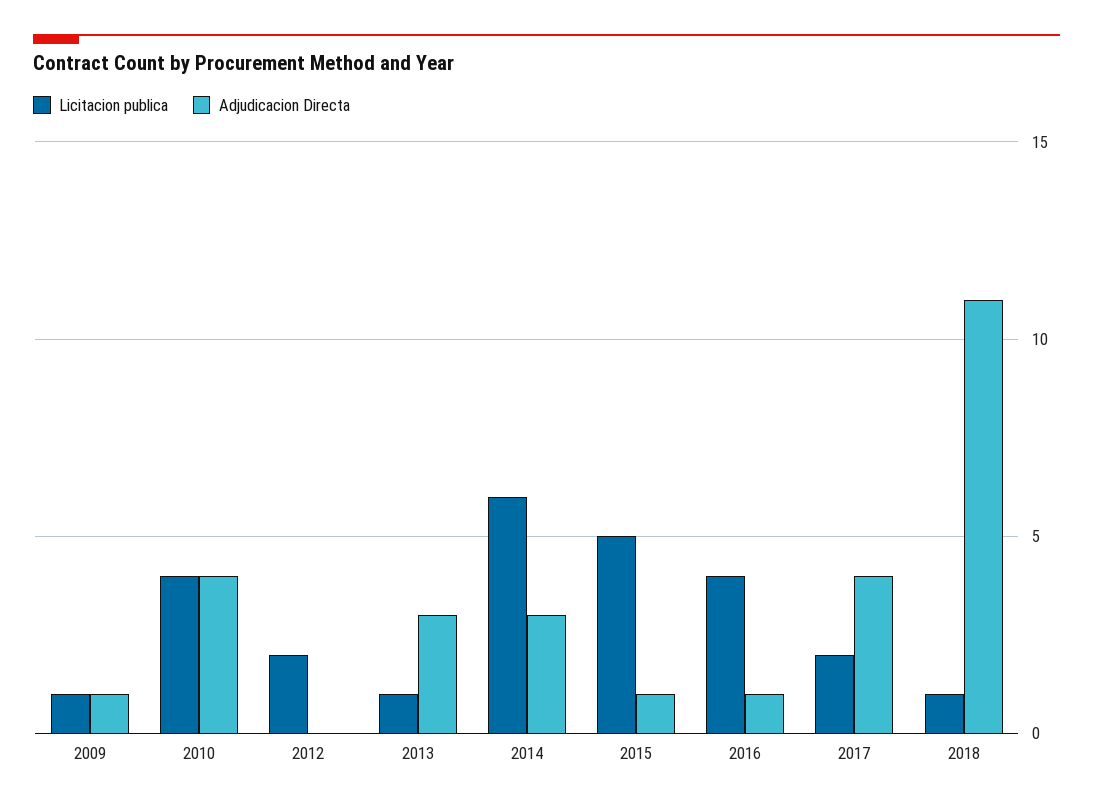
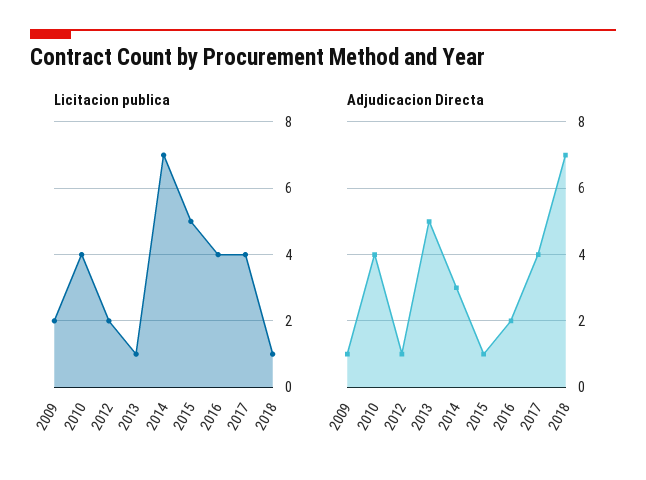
  {
    "Licitacion publica": {
-     "2009": 1,
+     "2009": 2,
      "2010": 4,
      "2012": 2,
      "2013": 1,
-     "2014": 6,
+     "2014": 7,
      "2015": 5,
      "2016": 4,
-     "2017": 2,
+     "2017": 4,
      "2018": 1
    },
    "Adjudicacion Directa": {
      "2009": 1,
      "2010": 4,
-     "2012": 0,
+     "2012": 1,
-     "2013": 3,
+     "2013": 5,
      "2014": 3,
      "2015": 1,
-     "2016": 1,
+     "2016": 2,
      "2017": 4,
-     "2018": 11
+     "2018": 7
    }
  }

